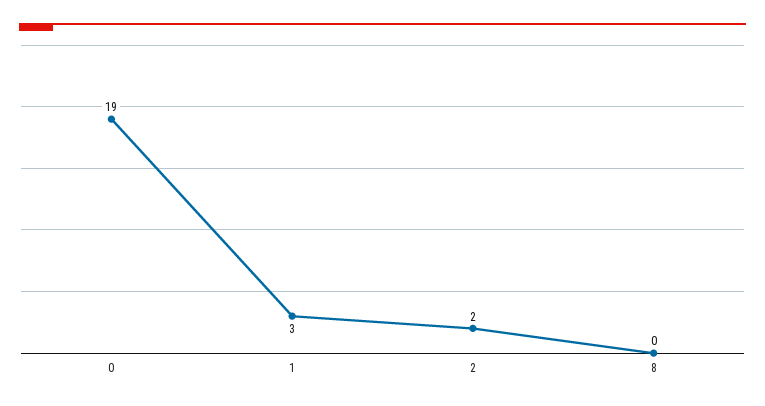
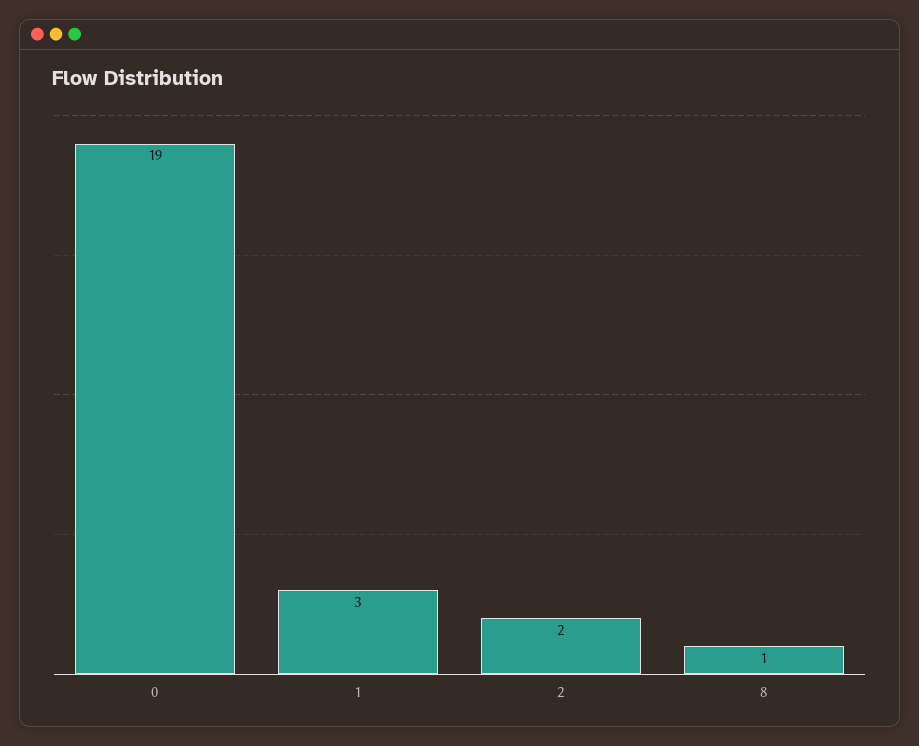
  {
    "0": 19,
    "1": 3,
    "2": 2,
-   "8": 0
+   "8": 1
  }

